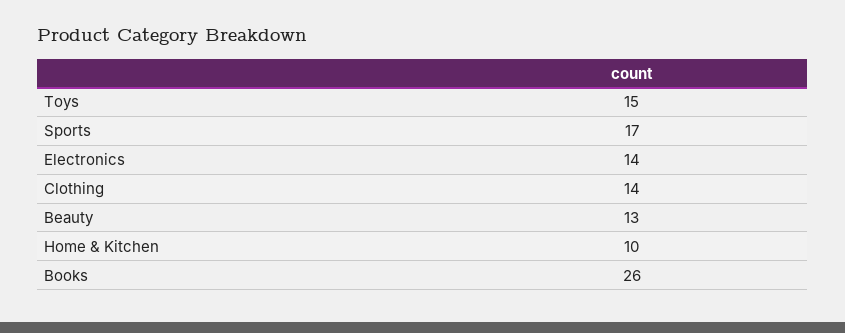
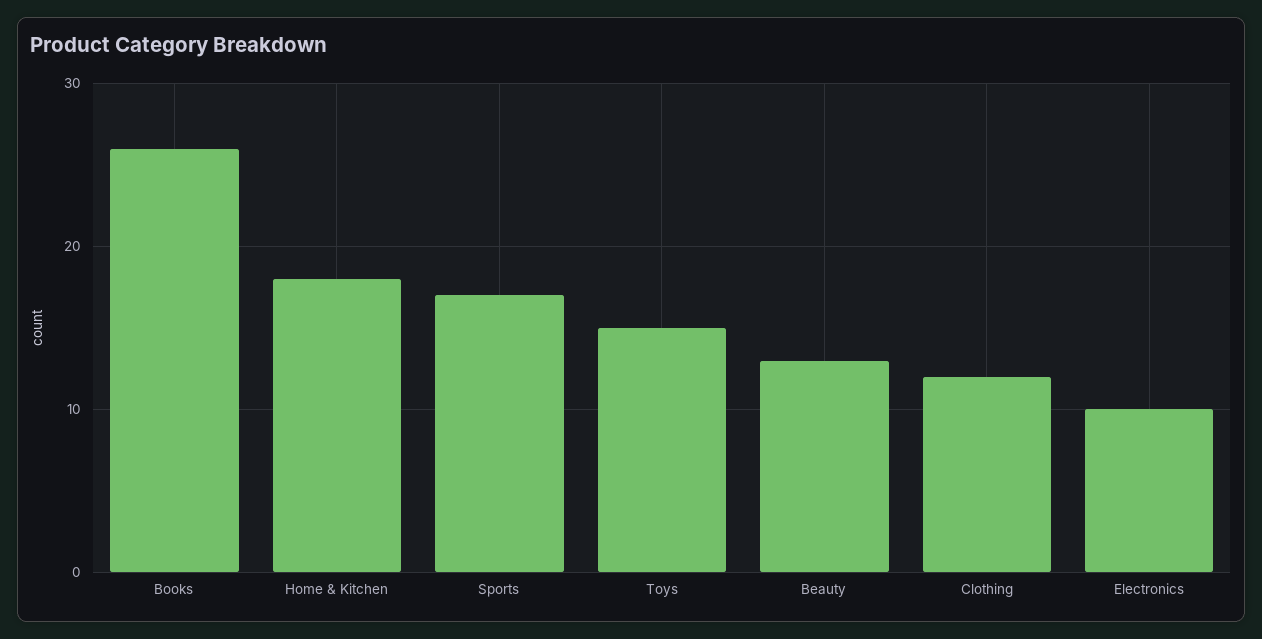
  {
    "Toys": 15,
    "Sports": 17,
-   "Electronics": 14,
+   "Electronics": 10,
-   "Clothing": 14,
+   "Clothing": 12,
    "Beauty": 13,
-   "Home & Kitchen": 10,
+   "Home & Kitchen": 18,
    "Books": 26
  }

